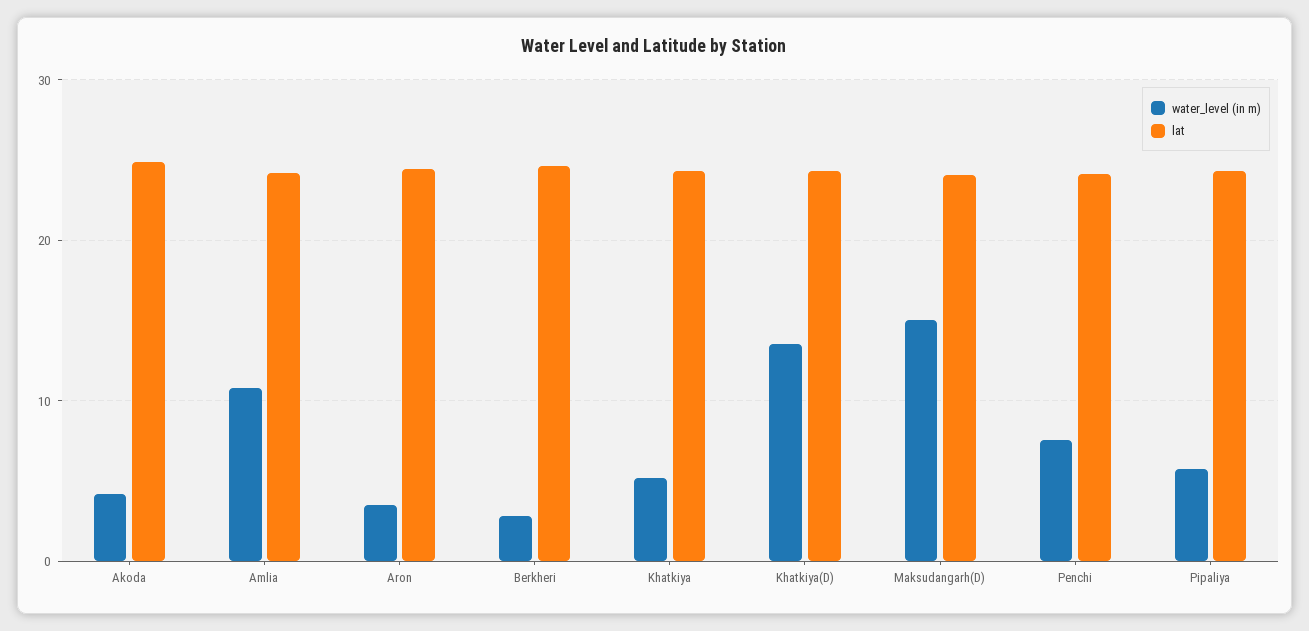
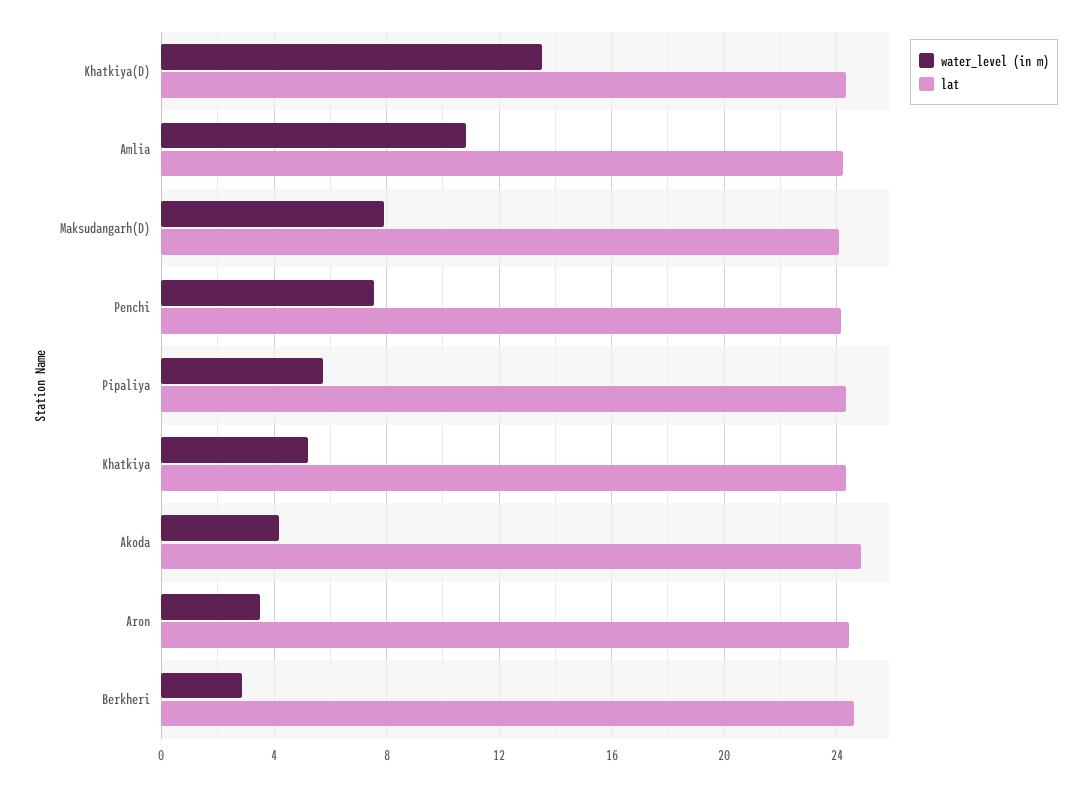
  {
    "water_level (in m)": {
      "Akoda": 4,
      "Amlia": 11,
      "Aron": 3.5,
      "Berkheri": 3,
      "Khatkiya": 5,
      "Khatkiya(D)": 13.5,
-     "Maksudangarh(D)": 15,
+     "Maksudangarh(D)": 8,
      "Penchi": 7.5,
      "Pipaliya": 5.5
    },
    "lat": {
      "Akoda": 25,
      "Amlia": 24,
      "Aron": 24.5,
      "Berkheri": 24.5,
      "Khatkiya": 24.5,
      "Khatkiya(D)": 24.5,
      "Maksudangarh(D)": 24,
      "Penchi": 24,
      "Pipaliya": 24.5
    }
  }

